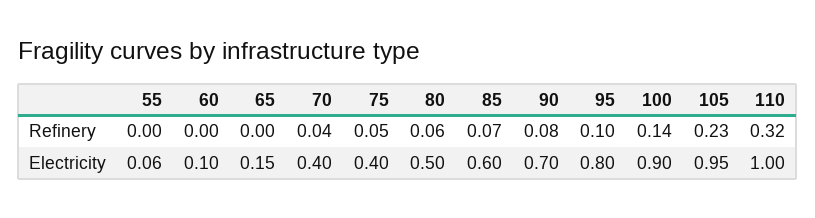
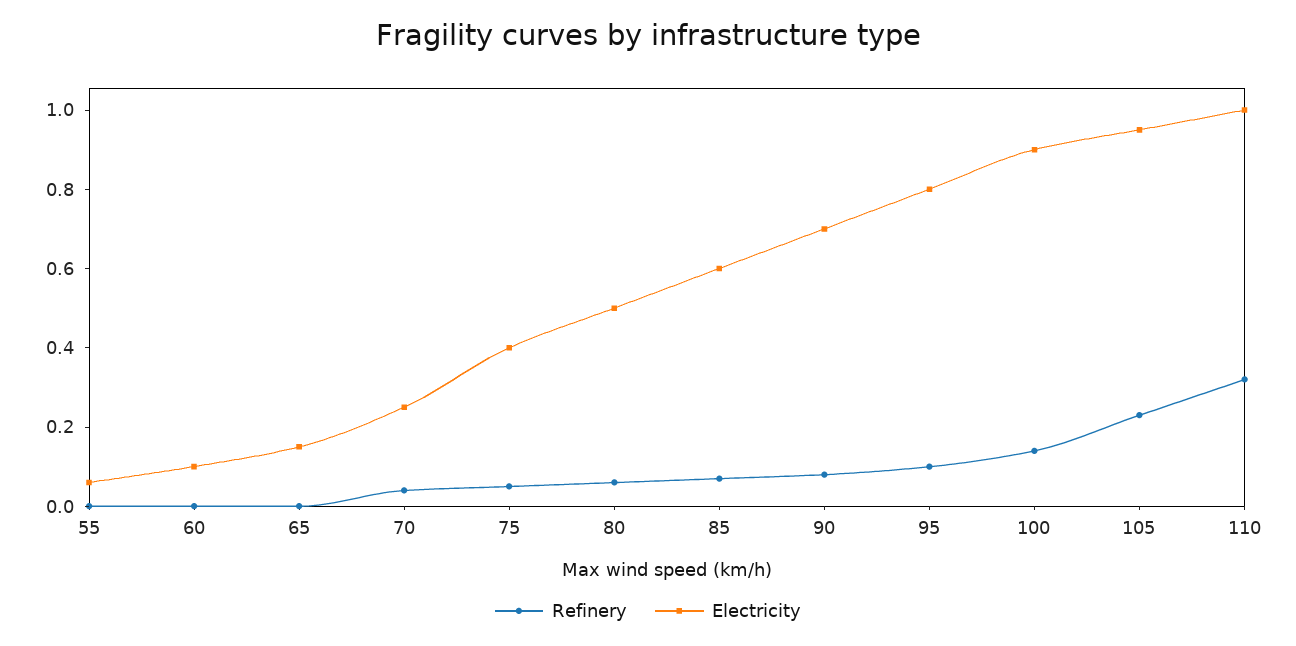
  {
    "Refinery": {
      "55": 0,
      "60": 0,
      "65": 0,
      "70": 0.04,
      "75": 0.05,
      "80": 0.06,
      "85": 0.07,
      "90": 0.08,
      "95": 0.1,
      "100": 0.14,
      "105": 0.23,
      "110": 0.32
    },
    "Electricity": {
      "55": 0.06,
      "60": 0.1,
      "65": 0.15,
-     "70": 0.4,
+     "70": 0.25,
      "75": 0.4,
      "80": 0.5,
      "85": 0.6,
      "90": 0.7,
      "95": 0.8,
      "100": 0.9,
      "105": 0.95,
      "110": 1
    }
  }

